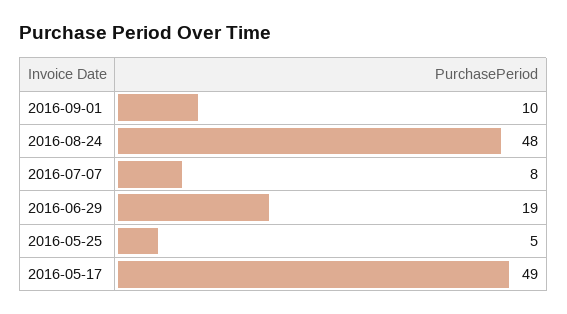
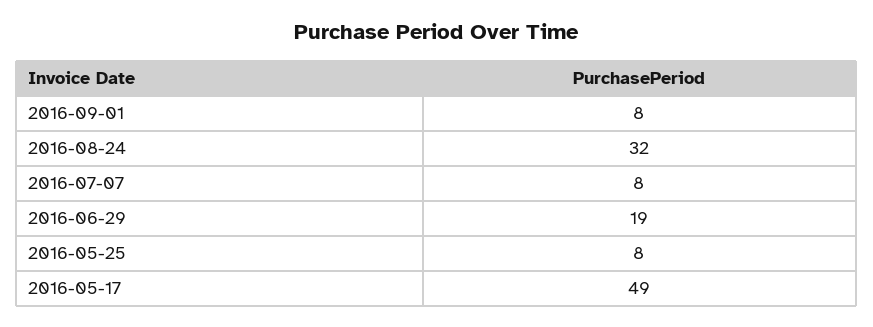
  {
-   "2016-09-01": 10,
+   "2016-09-01": 8,
-   "2016-08-24": 48,
+   "2016-08-24": 32,
    "2016-07-07": 8,
    "2016-06-29": 19,
-   "2016-05-25": 5,
+   "2016-05-25": 8,
    "2016-05-17": 49
  }

